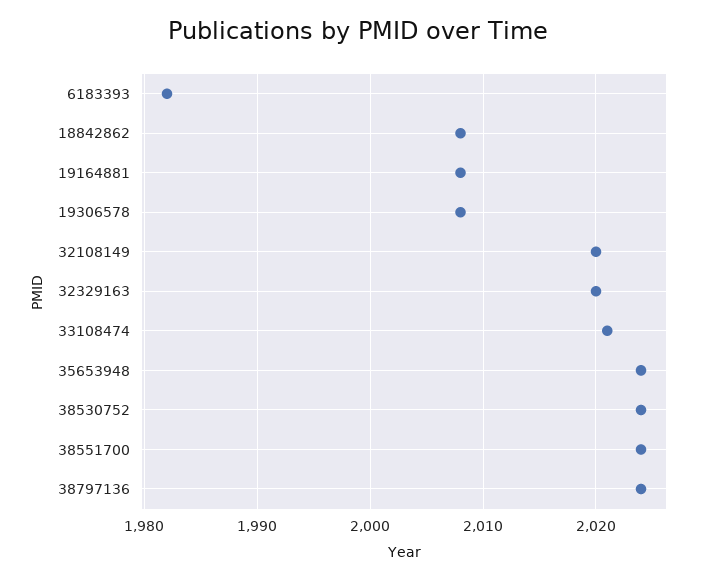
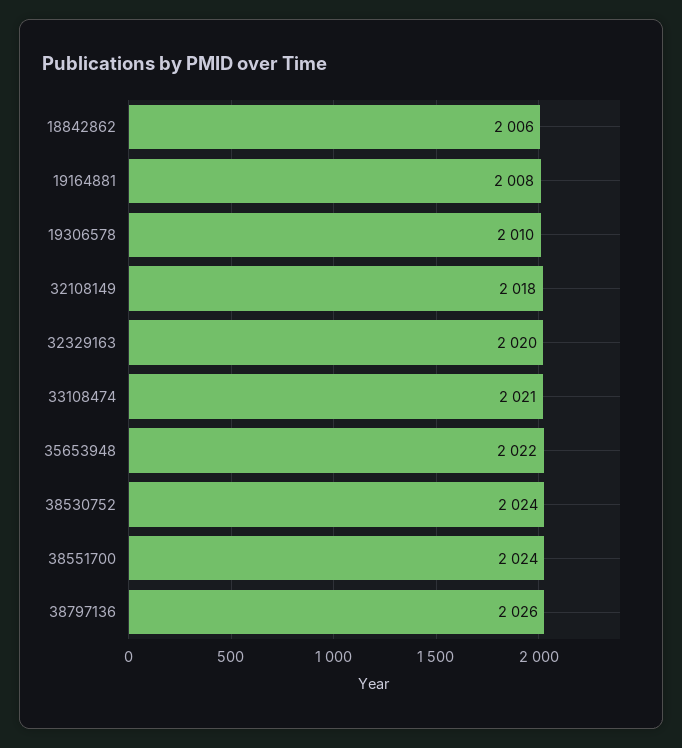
  {
-   "6183393": 1982,
-   "18842862": 2008,
+   "18842862": 2006,
    "19164881": 2008,
-   "19306578": 2008,
+   "19306578": 2010,
-   "32108149": 2020,
+   "32108149": 2018,
    "32329163": 2020,
    "33108474": 2021,
-   "35653948": 2024,
+   "35653948": 2022,
    "38530752": 2024,
    "38551700": 2024,
-   "38797136": 2024
+   "38797136": 2026
  }

